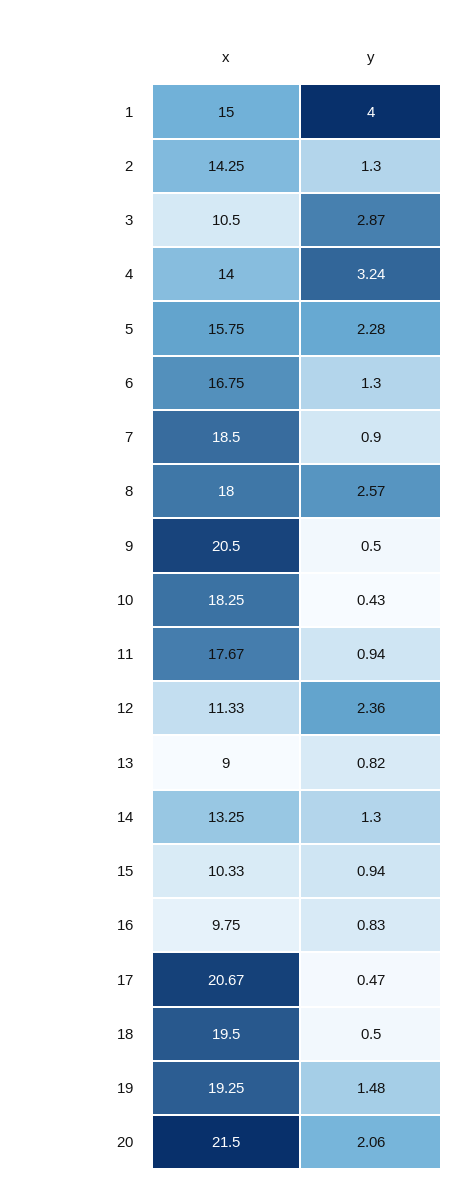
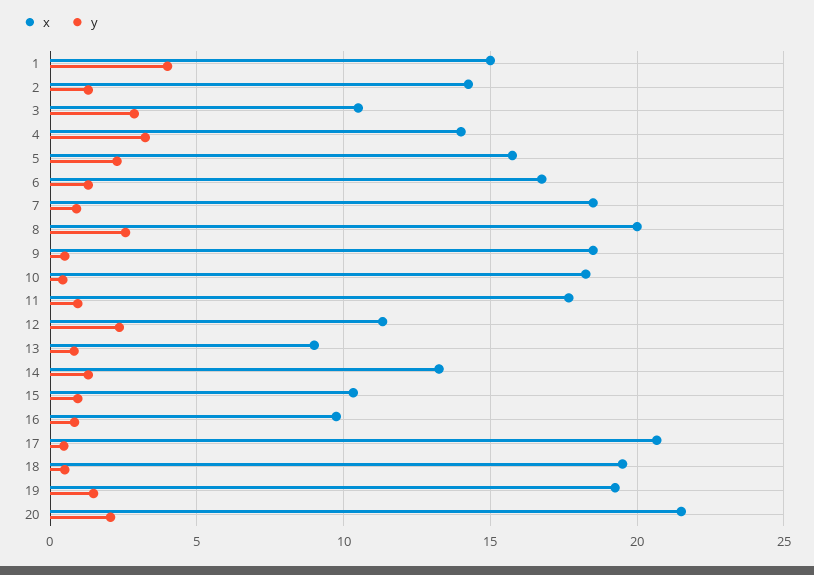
  {
    "x": {
      "1": 15,
      "2": 14.25,
      "3": 10.5,
      "4": 14,
      "5": 15.75,
      "6": 16.75,
      "7": 18.5,
-     "8": 18,
+     "8": 20,
-     "9": 20.5,
+     "9": 18.5,
      "10": 18.25,
      "11": 17.67,
      "12": 11.33,
      "13": 9,
      "14": 13.25,
      "15": 10.33,
      "16": 9.75,
      "17": 20.67,
      "18": 19.5,
      "19": 19.25,
      "20": 21.5
    },
    "y": {
      "1": 4,
      "2": 1.3,
      "3": 2.87,
      "4": 3.24,
      "5": 2.28,
      "6": 1.3,
      "7": 0.9,
      "8": 2.57,
      "9": 0.5,
      "10": 0.43,
      "11": 0.94,
      "12": 2.36,
      "13": 0.82,
      "14": 1.3,
      "15": 0.94,
      "16": 0.83,
      "17": 0.47,
      "18": 0.5,
      "19": 1.48,
      "20": 2.06
    }
  }

